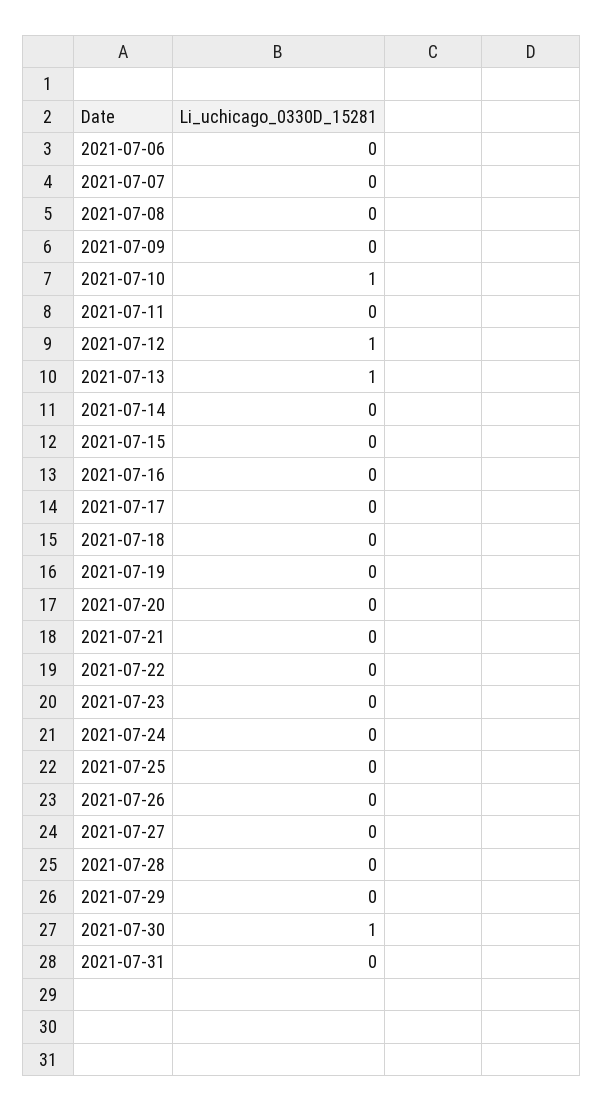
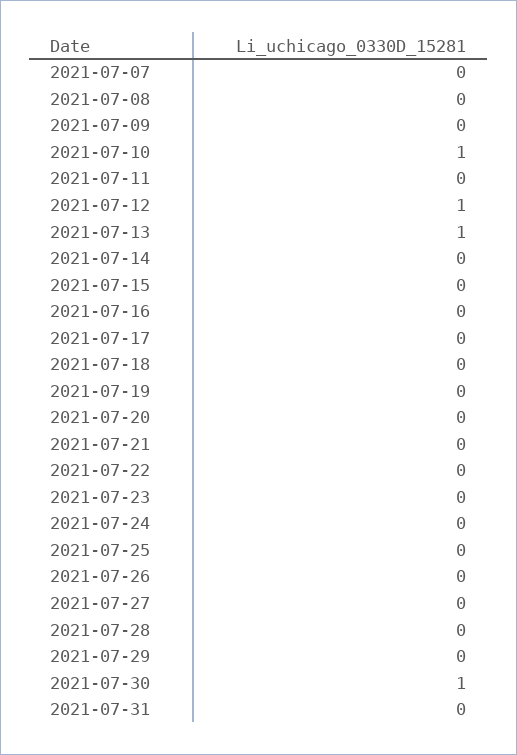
  {
-   "2021-07-06": 0,
    "2021-07-07": 0,
    "2021-07-08": 0,
    "2021-07-09": 0,
    "2021-07-10": 1,
    "2021-07-11": 0,
    "2021-07-12": 1,
    "2021-07-13": 1,
    "2021-07-14": 0,
    "2021-07-15": 0,
    "2021-07-16": 0,
    "2021-07-17": 0,
    "2021-07-18": 0,
    "2021-07-19": 0,
    "2021-07-20": 0,
    "2021-07-21": 0,
    "2021-07-22": 0,
    "2021-07-23": 0,
    "2021-07-24": 0,
    "2021-07-25": 0,
    "2021-07-26": 0,
    "2021-07-27": 0,
    "2021-07-28": 0,
    "2021-07-29": 0,
    "2021-07-30": 1,
    "2021-07-31": 0
  }

